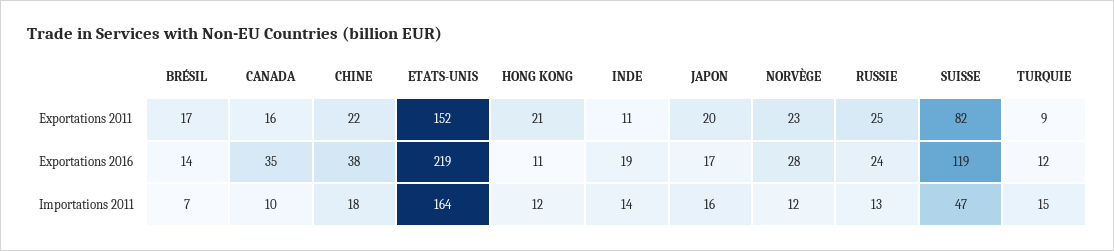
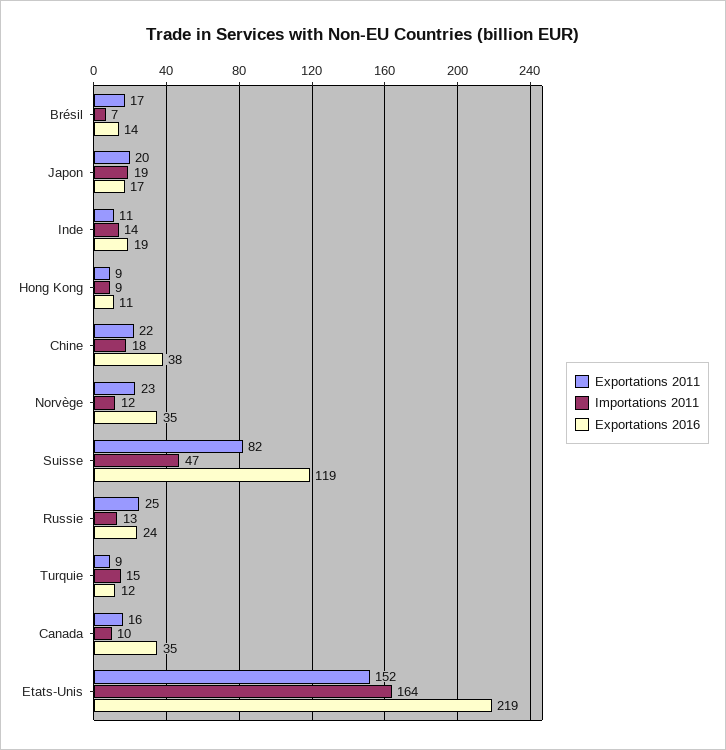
  {
    "Exportations 2011": {
      "BRÉSIL": 17,
      "CANADA": 16,
      "CHINE": 22,
      "ETATS-UNIS": 152,
-     "HONG KONG": 21,
+     "HONG KONG": 9,
      "INDE": 11,
      "JAPON": 20,
      "NORVÈGE": 23,
      "RUSSIE": 25,
      "SUISSE": 82,
      "TURQUIE": 9
    },
    "Exportations 2016": {
      "BRÉSIL": 14,
      "CANADA": 35,
      "CHINE": 38,
      "ETATS-UNIS": 219,
      "HONG KONG": 11,
      "INDE": 19,
      "JAPON": 17,
-     "NORVÈGE": 28,
+     "NORVÈGE": 35,
      "RUSSIE": 24,
      "SUISSE": 119,
      "TURQUIE": 12
    },
    "Importations 2011": {
      "BRÉSIL": 7,
      "CANADA": 10,
      "CHINE": 18,
      "ETATS-UNIS": 164,
-     "HONG KONG": 12,
+     "HONG KONG": 9,
      "INDE": 14,
-     "JAPON": 16,
+     "JAPON": 19,
      "NORVÈGE": 12,
      "RUSSIE": 13,
      "SUISSE": 47,
      "TURQUIE": 15
    }
  }

